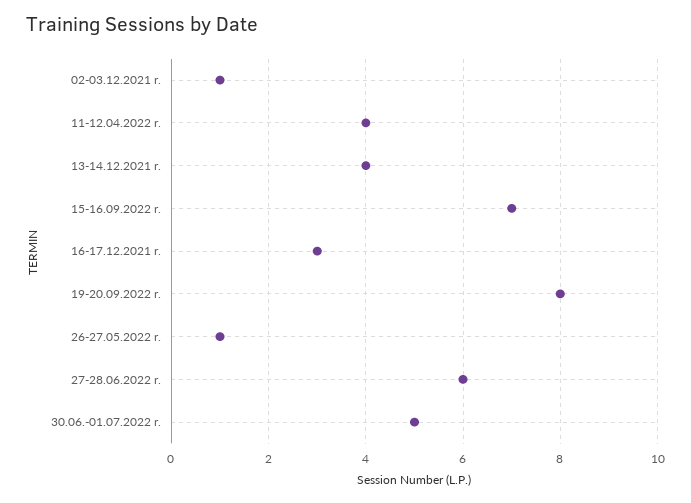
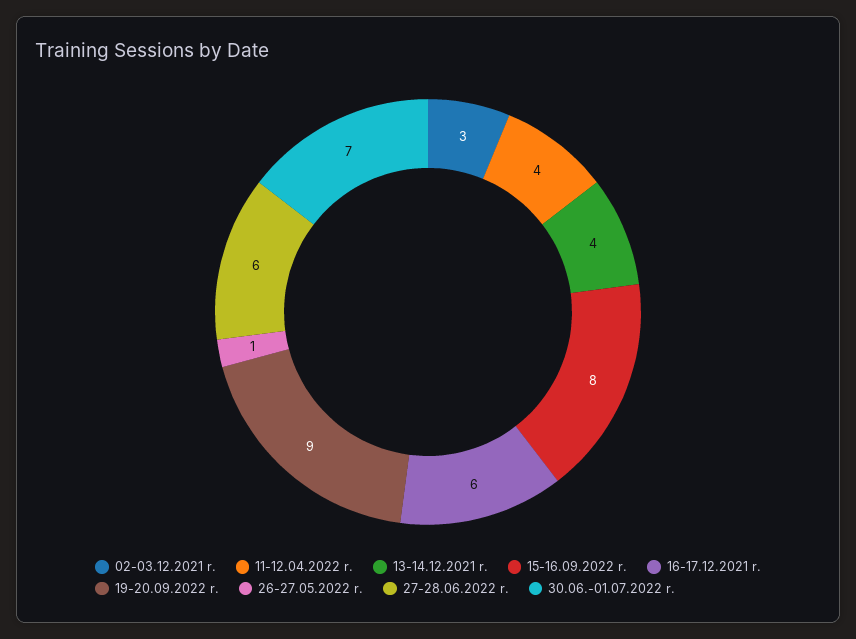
  {
-   "02-03.12.2021 r.": 1,
+   "02-03.12.2021 r.": 3,
    "11-12.04.2022 r.": 4,
    "13-14.12.2021 r.": 4,
-   "15-16.09.2022 r.": 7,
+   "15-16.09.2022 r.": 8,
-   "16-17.12.2021 r.": 3,
+   "16-17.12.2021 r.": 6,
-   "19-20.09.2022 r.": 8,
+   "19-20.09.2022 r.": 9,
    "26-27.05.2022 r.": 1,
    "27-28.06.2022 r.": 6,
-   "30.06.-01.07.2022 r.": 5
+   "30.06.-01.07.2022 r.": 7
  }

